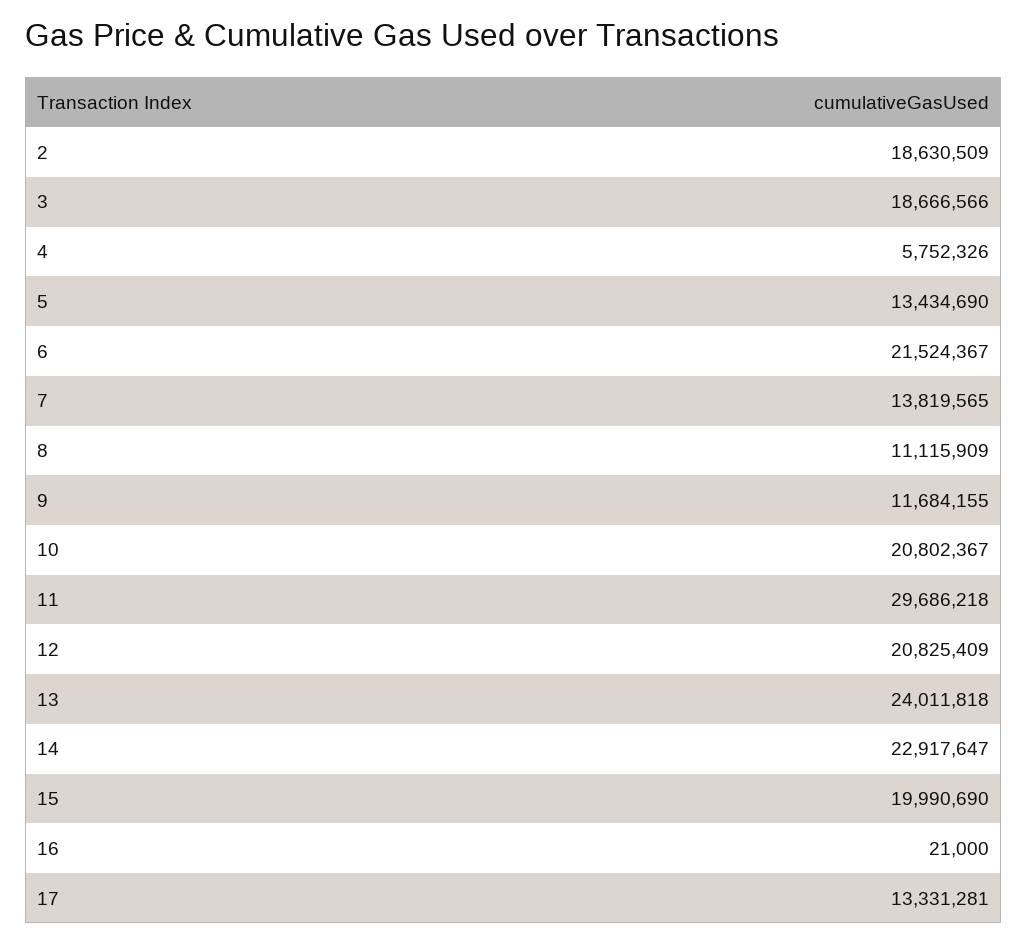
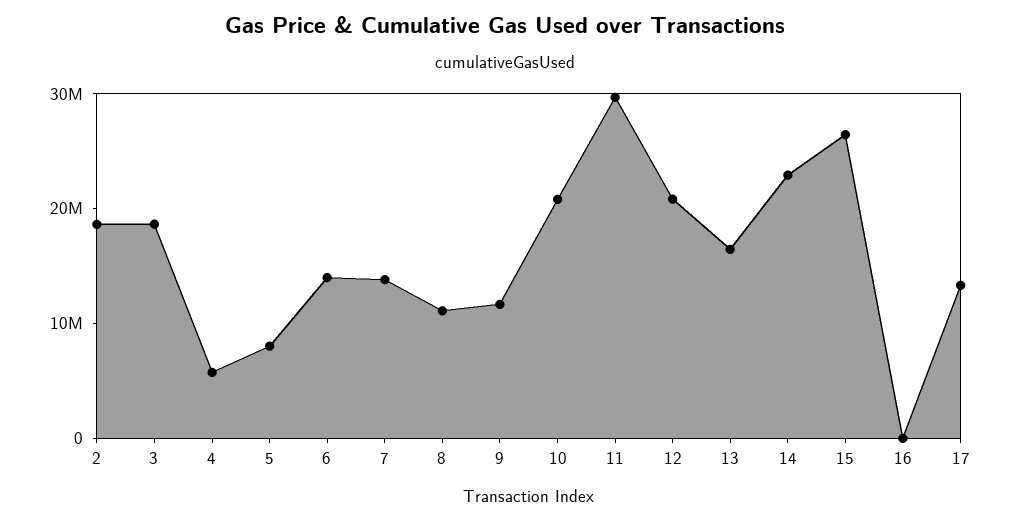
  {
    "2": 18630509,
    "3": 18666566,
    "4": 5752326,
-   "5": 13434690,
+   "5": 8000000,
-   "6": 21524367,
+   "6": 14000000,
    "7": 13819565,
    "8": 11115909,
    "9": 11684155,
    "10": 20802367,
    "11": 29686218,
    "12": 20825409,
-   "13": 24011818,
+   "13": 16000000,
    "14": 22917647,
-   "15": 19990690,
+   "15": 26000000,
    "16": 21000,
    "17": 13331281
  }

